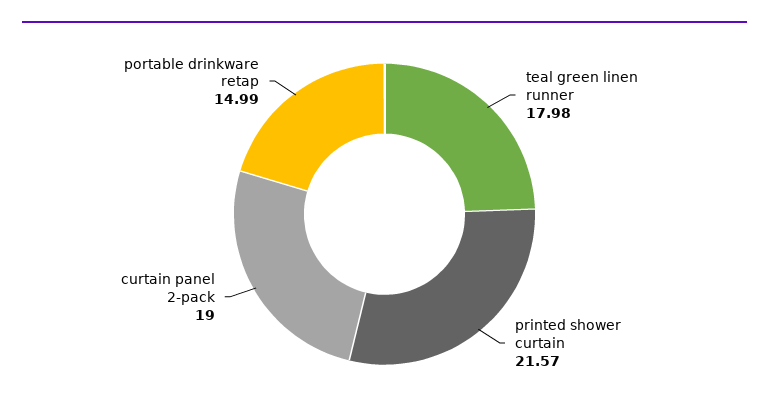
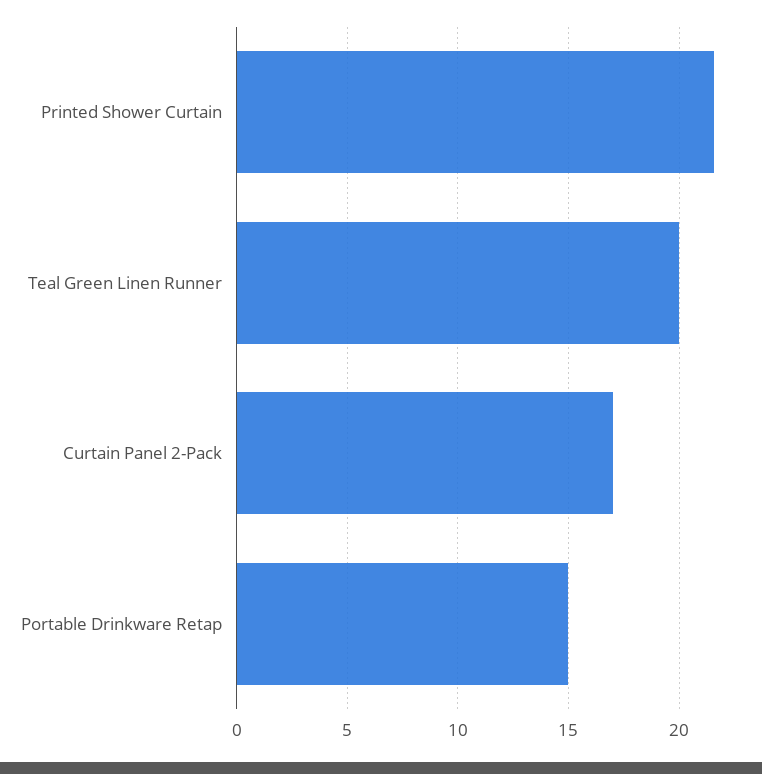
  {
-   "teal green linen runner": 17.98,
+   "teal green linen runner": 20,
    "printed shower curtain": 21.57,
-   "curtain panel 2-pack": 19,
+   "curtain panel 2-pack": 17,
    "portable drinkware retap": 14.99
  }

